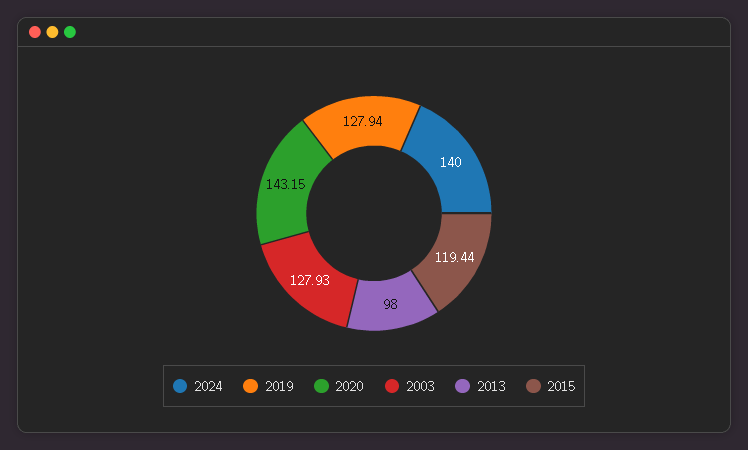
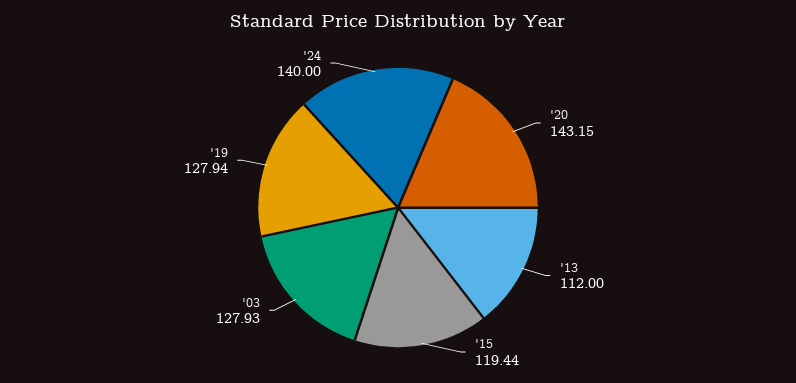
  {
    "2024": 140,
    "2019": 127.94,
    "2020": 143.15,
    "2003": 127.93,
-   "2013": 98,
+   "2013": 112,
    "2015": 119.44
  }

